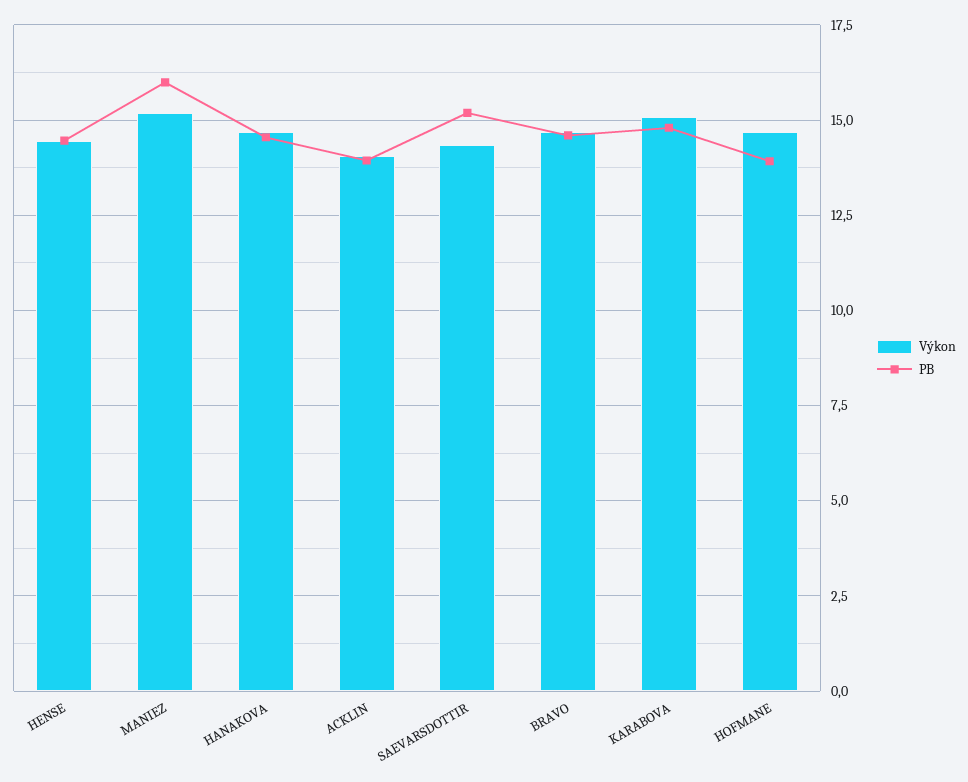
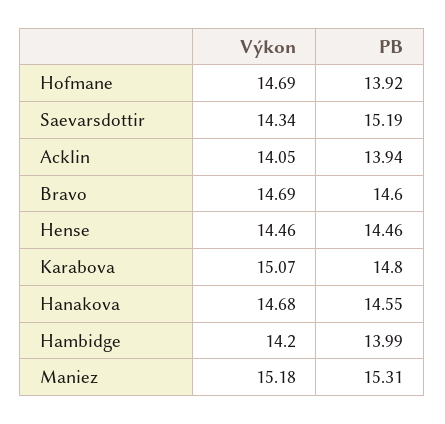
  {
    "Výkon": {
      "HENSE": 14.46,
      "MANIEZ": 15.18,
      "HANAKOVA": 14.68,
      "ACKLIN": 14.05,
      "SAEVARSDOTTIR": 14.34,
      "BRAVO": 14.69,
      "KARABOVA": 15.07,
-     "HOFMANE": 14.69
+     "HOFMANE": 14.69,
+     "Hambidge": 14.2
    },
    "PB": {
      "HENSE": 14.46,
-     "MANIEZ": 16,
+     "MANIEZ": 15.31,
      "HANAKOVA": 14.55,
      "ACKLIN": 13.94,
      "SAEVARSDOTTIR": 15.19,
      "BRAVO": 14.6,
      "KARABOVA": 14.8,
-     "HOFMANE": 13.92
+     "HOFMANE": 13.92,
+     "Hambidge": 13.99
    }
  }

